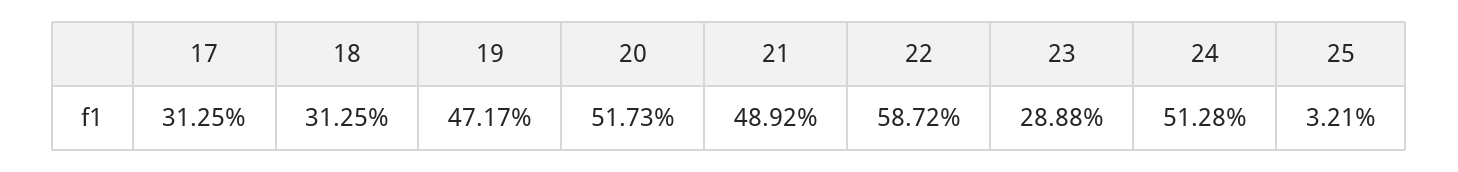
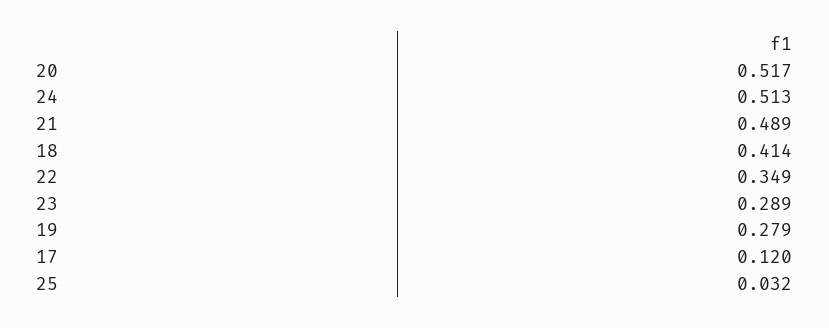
  {
-   "17": 0.3125,
+   "17": 0.12,
-   "18": 0.3125,
+   "18": 0.414,
-   "19": 0.4717,
+   "19": 0.279,
    "20": 0.5173,
    "21": 0.4892,
-   "22": 0.5872,
+   "22": 0.349,
    "23": 0.2888,
    "24": 0.5128,
    "25": 0.0321
  }

